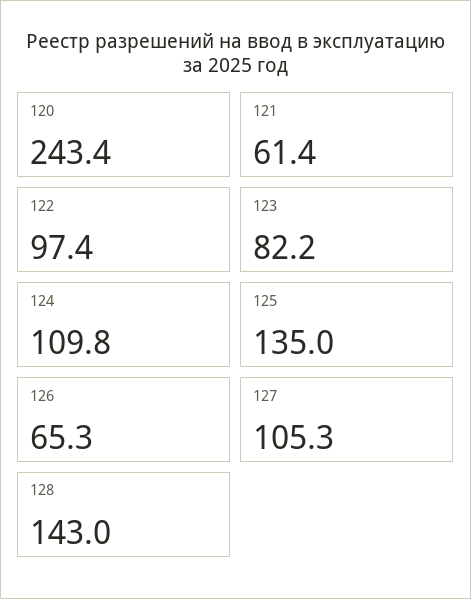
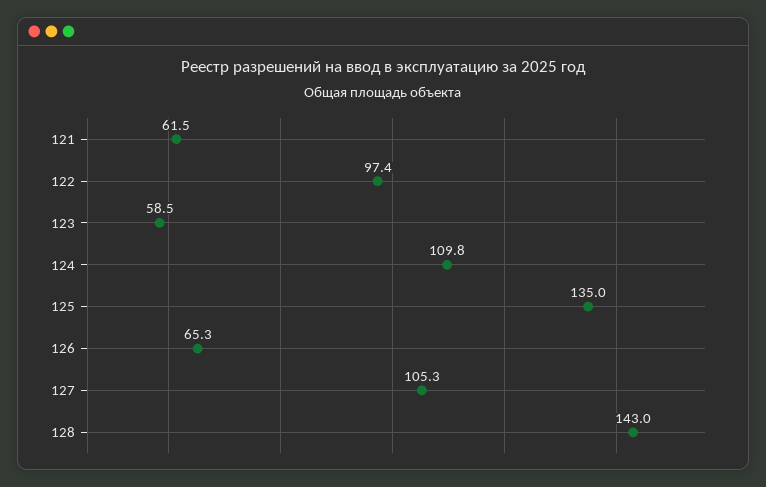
  {
-   "120": 243.4,
-   "121": 61.4,
+   "121": 61.5,
    "122": 97.4,
-   "123": 82.2,
+   "123": 58.5,
    "124": 109.8,
    "125": 135,
    "126": 65.3,
    "127": 105.3,
    "128": 143
  }

